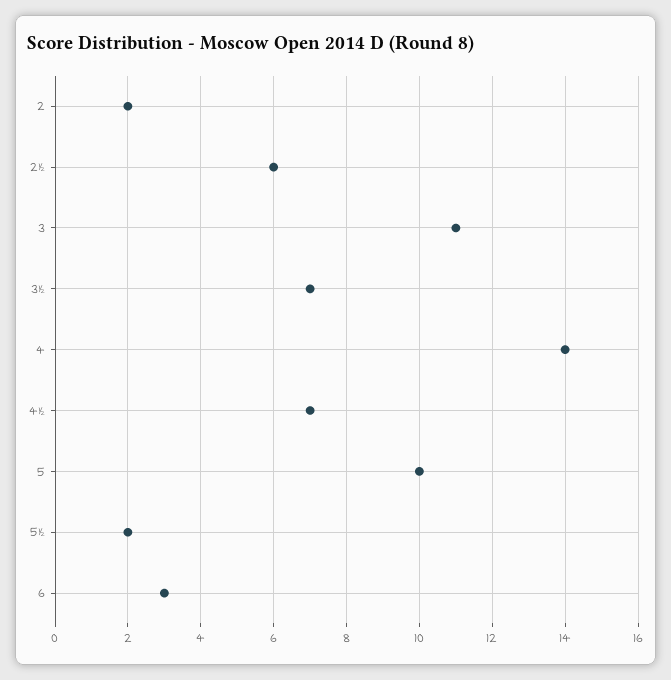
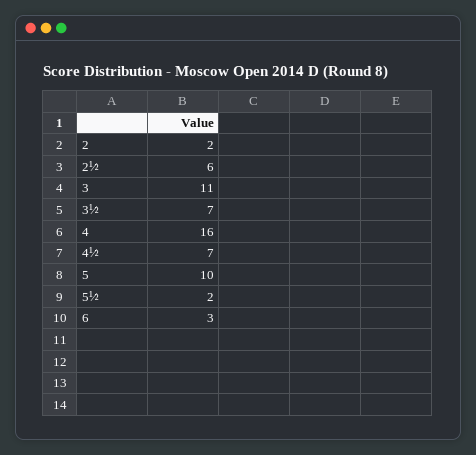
  {
    "2": 2,
    "2½": 6,
    "3": 11,
    "3½": 7,
-   "4": 14,
+   "4": 16,
    "4½": 7,
    "5": 10,
    "5½": 2,
    "6": 3
  }

